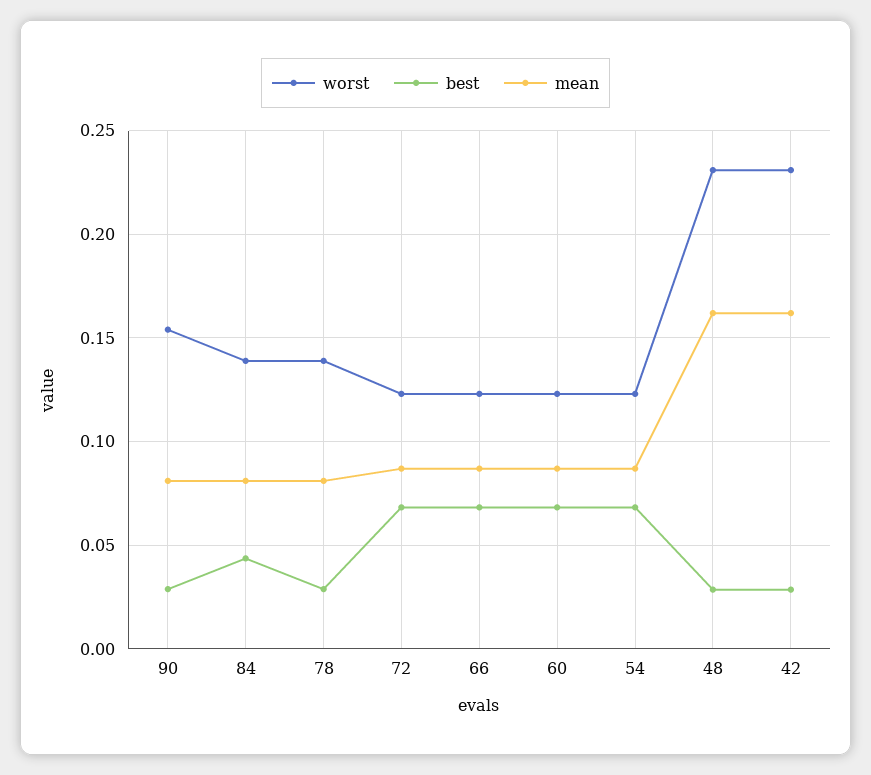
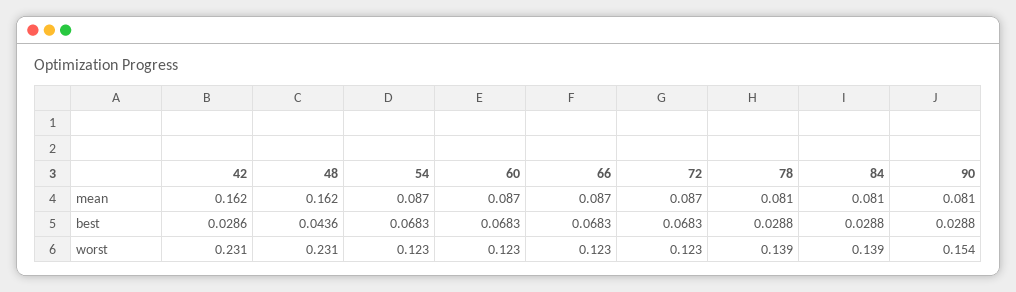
  {
    "worst": {
      "90": 0.154,
      "84": 0.139,
      "78": 0.139,
      "72": 0.123,
      "66": 0.123,
      "60": 0.123,
      "54": 0.123,
      "48": 0.231,
      "42": 0.231
    },
    "best": {
      "90": 0.0288,
-     "84": 0.045,
+     "84": 0.0288,
      "78": 0.0288,
      "72": 0.0683,
      "66": 0.0683,
      "60": 0.0683,
      "54": 0.0683,
-     "48": 0.03,
+     "48": 0.0436,
      "42": 0.0286
    },
    "mean": {
      "90": 0.081,
      "84": 0.081,
      "78": 0.081,
      "72": 0.087,
      "66": 0.087,
      "60": 0.087,
      "54": 0.087,
      "48": 0.162,
      "42": 0.162
    }
  }

